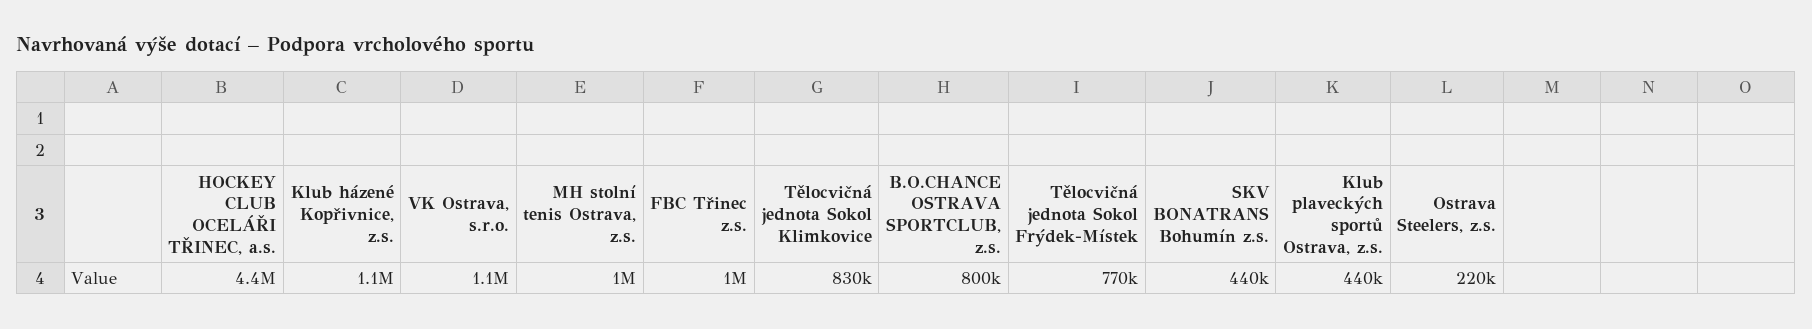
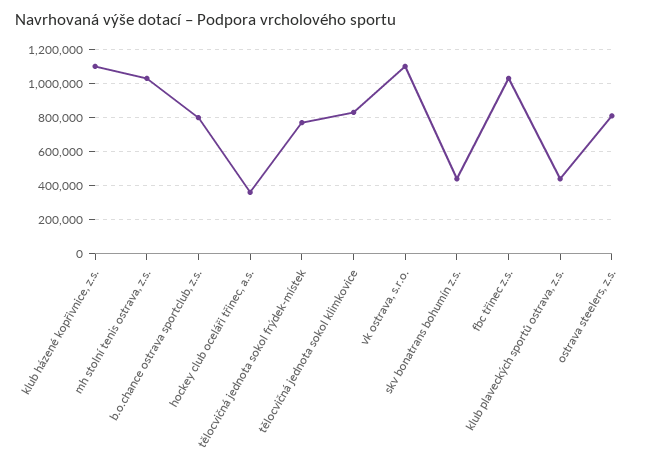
  {
-   "HOCKEY CLUB OCELÁŘI TŘINEC, a.s.": 4400000,
+   "HOCKEY CLUB OCELÁŘI TŘINEC, a.s.": 350000,
    "Klub házené Kopřivnice, z.s.": 1100000,
    "VK Ostrava, s.r.o.": 1100000,
    "MH stolní tenis Ostrava, z.s.": 1000000,
    "FBC Třinec z.s.": 1000000,
    "Tělocvičná jednota Sokol Klimkovice": 830000,
    "B.O.CHANCE OSTRAVA SPORTCLUB, z.s.": 800000,
    "Tělocvičná jednota Sokol Frýdek-Místek": 770000,
    "SKV BONATRANS Bohumín z.s.": 440000,
    "Klub plaveckých sportů Ostrava, z.s.": 440000,
-   "Ostrava Steelers, z.s.": 220000
+   "Ostrava Steelers, z.s.": 800000
  }

